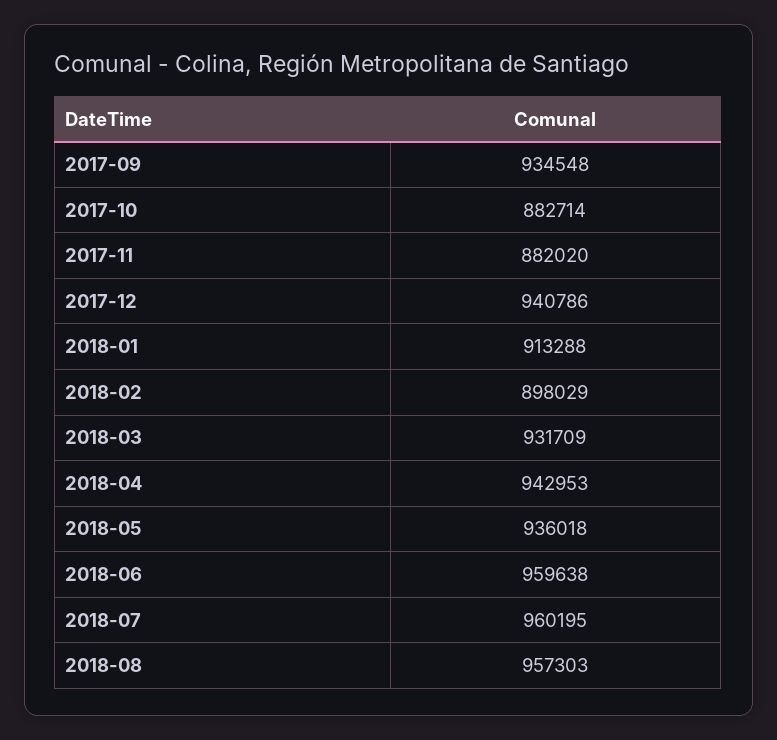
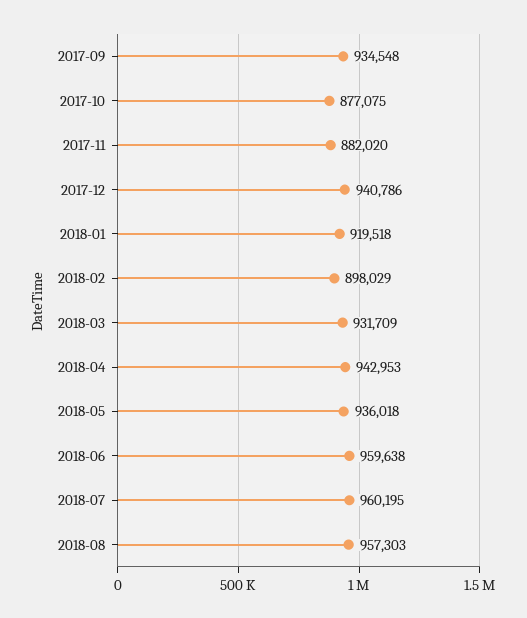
  {
    "2017-09": 934548,
-   "2017-10": 882714,
+   "2017-10": 877075,
    "2017-11": 882020,
    "2017-12": 940786,
-   "2018-01": 913288,
+   "2018-01": 919518,
    "2018-02": 898029,
    "2018-03": 931709,
    "2018-04": 942953,
    "2018-05": 936018,
    "2018-06": 959638,
    "2018-07": 960195,
    "2018-08": 957303
  }

